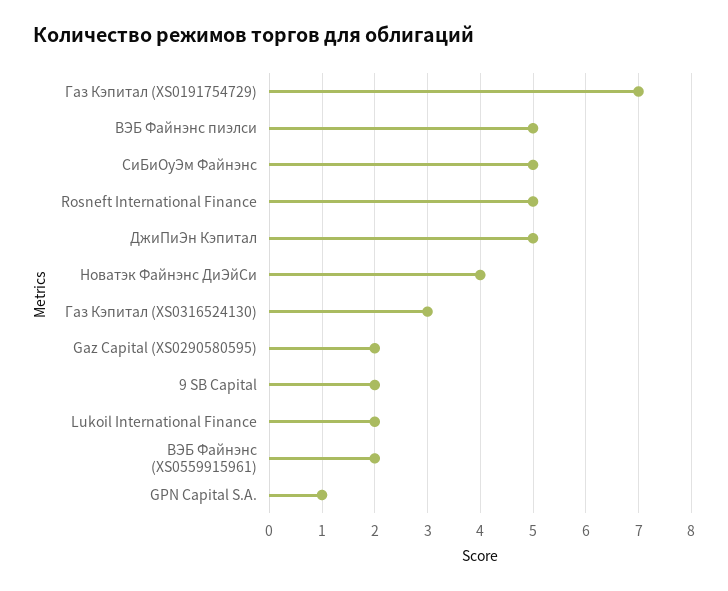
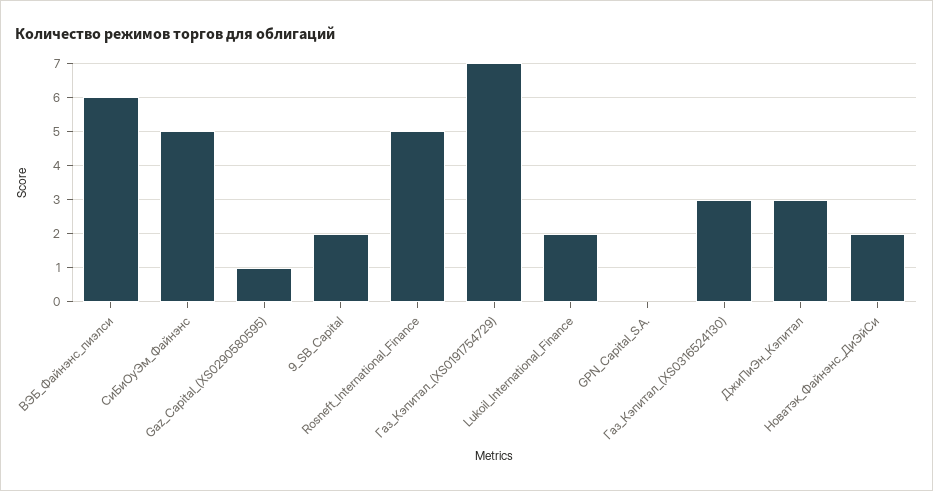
  {
    "Газ Кэпитал (XS0191754729)": 7,
-   "ВЭБ Файнэнс пиэлси": 5,
+   "ВЭБ Файнэнс пиэлси": 6,
    "СиБиОуЭм Файнэнс": 5,
    "Rosneft International Finance": 5,
-   "ДжиПиЭн Кэпитал": 5,
+   "ДжиПиЭн Кэпитал": 3,
-   "Новатэк Файнэнс ДиЭйСи": 4,
+   "Новатэк Файнэнс ДиЭйСи": 2,
    "Газ Кэпитал (XS0316524130)": 3,
-   "Gaz Capital (XS0290580595)": 2,
+   "Gaz Capital (XS0290580595)": 1,
    "9 SB Capital": 2,
    "Lukoil International Finance": 2,
-   "ВЭБ Файнэнс (XS0559915961)": 2,
-   "GPN Capital S.A.": 1
+   "GPN Capital S.A.": 0
  }

